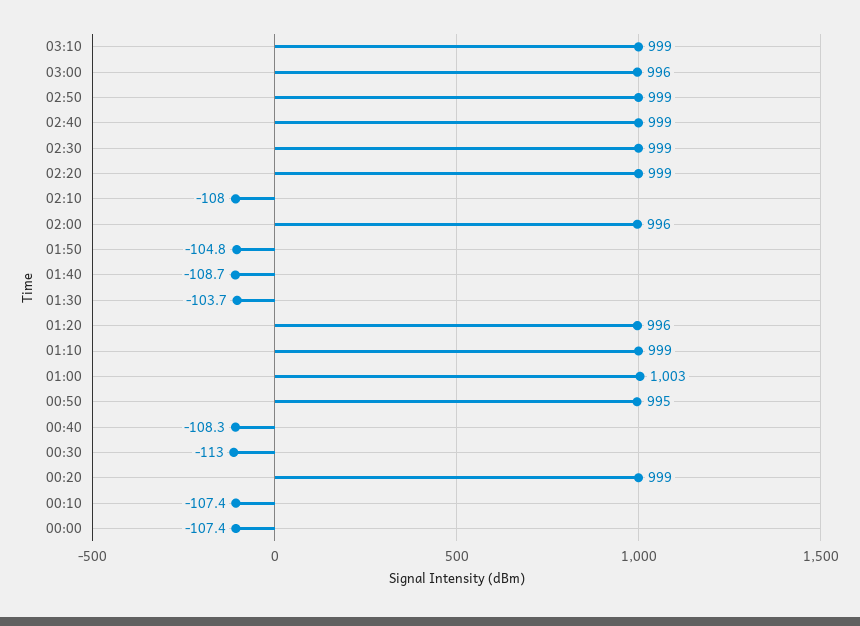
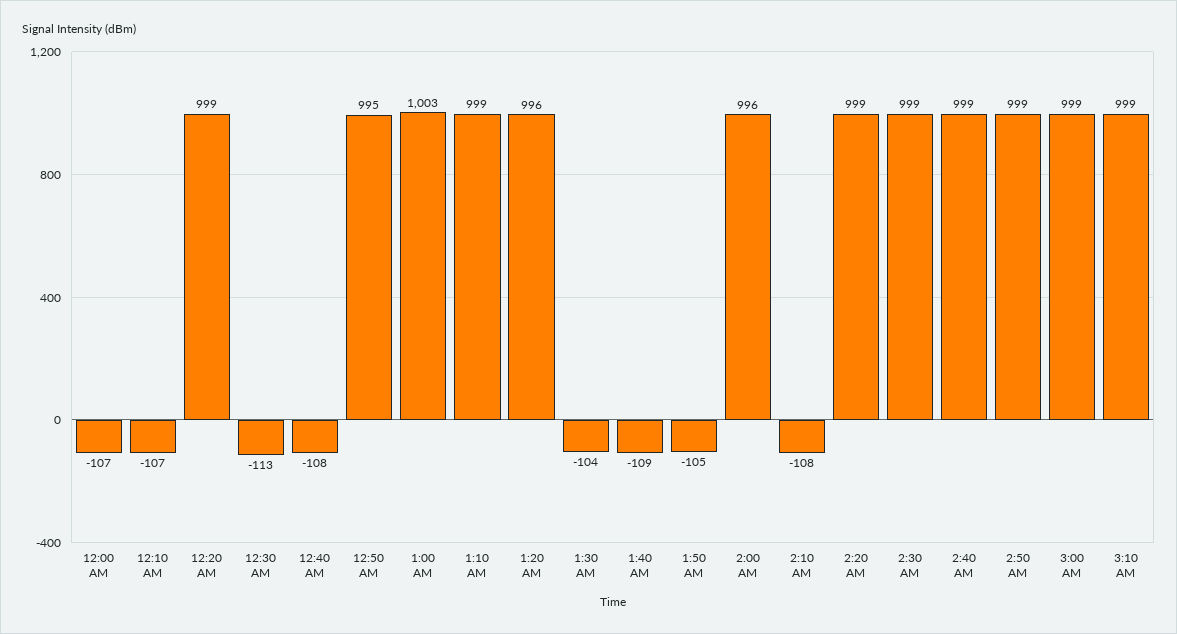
  {
    "03:10": 999,
-   "03:00": 996,
+   "03:00": 999,
    "02:50": 999,
    "02:40": 999,
    "02:30": 999,
    "02:20": 999,
    "02:10": -108,
    "02:00": 996,
    "01:50": -104.8,
    "01:40": -108.7,
    "01:30": -103.7,
    "01:20": 996,
    "01:10": 999,
    "01:00": 1003,
    "00:50": 995,
    "00:40": -108.3,
    "00:30": -113,
    "00:20": 999,
    "00:10": -107.4,
    "00:00": -107.4
  }

